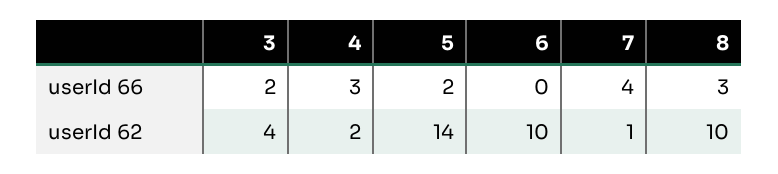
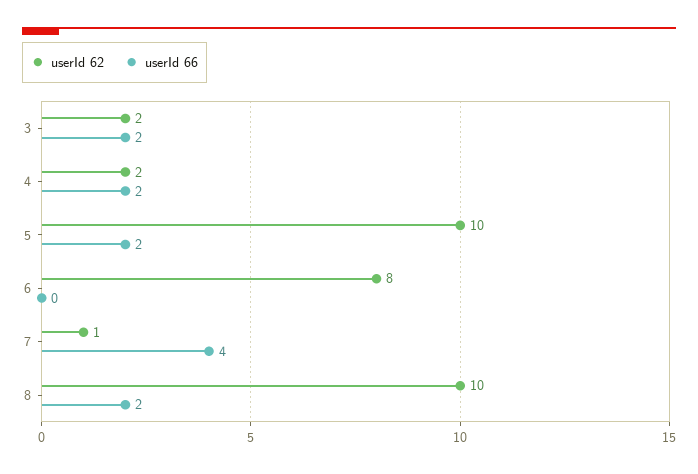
  {
    "userId 66": {
      "3": 2,
-     "4": 3,
+     "4": 2,
      "5": 2,
      "6": 0,
      "7": 4,
-     "8": 3
+     "8": 2
    },
    "userId 62": {
-     "3": 4,
+     "3": 2,
      "4": 2,
-     "5": 14,
+     "5": 10,
-     "6": 10,
+     "6": 8,
      "7": 1,
      "8": 10
    }
  }

